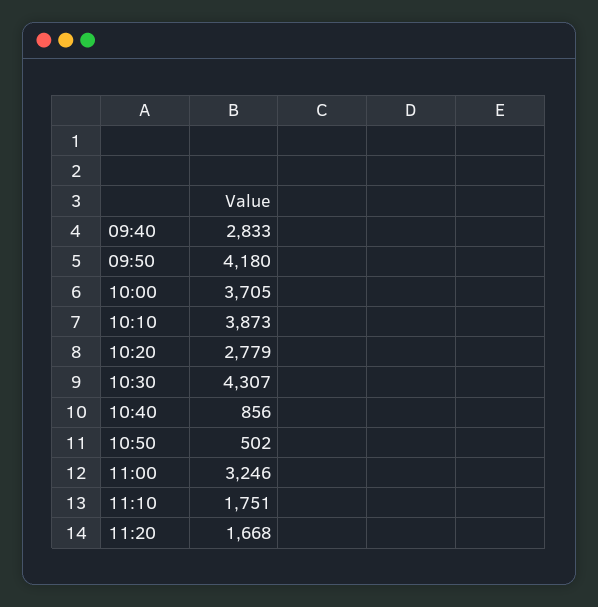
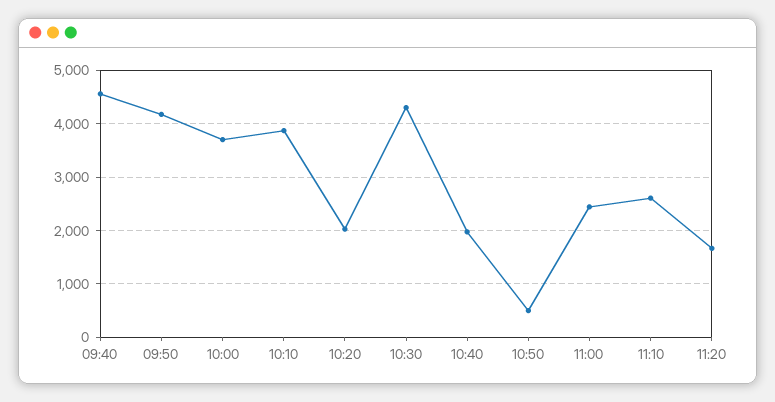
  {
-   "09:40": 2833,
+   "09:40": 4600,
    "09:50": 4180,
    "10:00": 3705,
    "10:10": 3873,
-   "10:20": 2779,
+   "10:20": 2000,
    "10:30": 4307,
-   "10:40": 856,
+   "10:40": 2000,
    "10:50": 502,
-   "11:00": 3246,
+   "11:00": 2400,
-   "11:10": 1751,
+   "11:10": 2600,
    "11:20": 1668
  }

